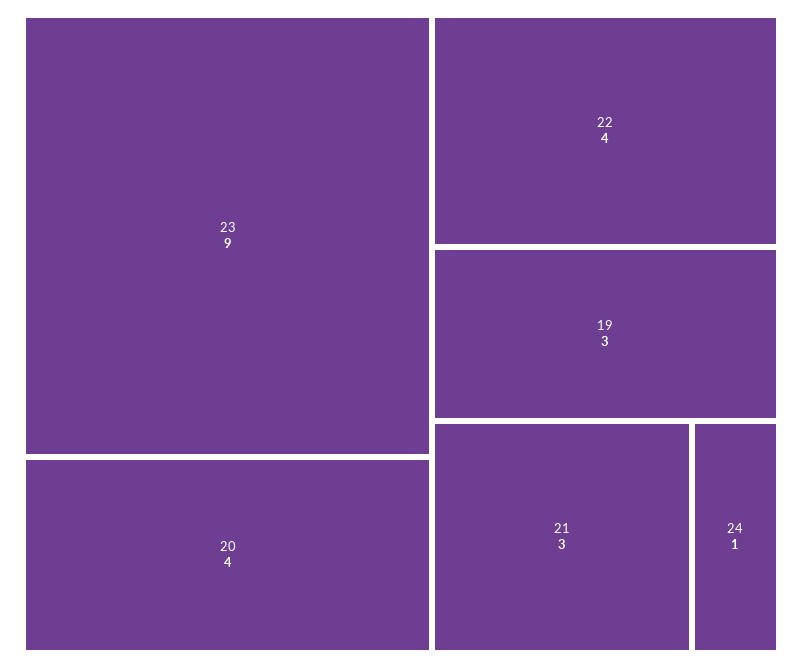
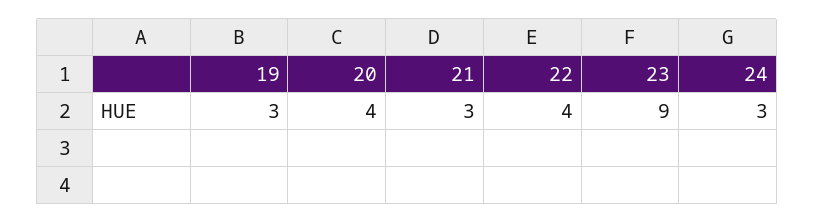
  {
    "23": 9,
    "20": 4,
    "22": 4,
    "19": 3,
    "21": 3,
-   "24": 1
+   "24": 3
  }

